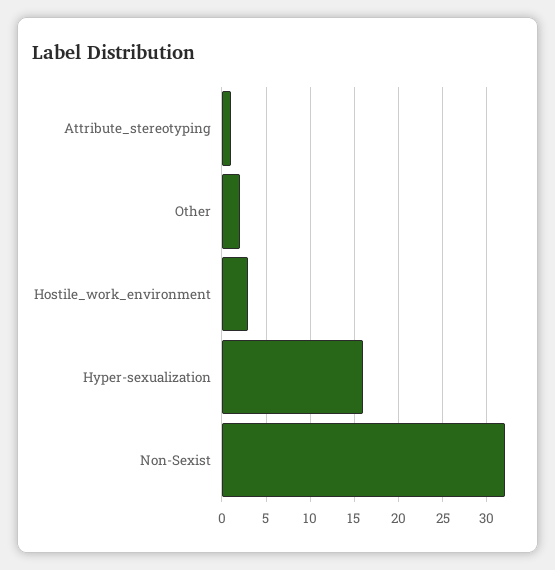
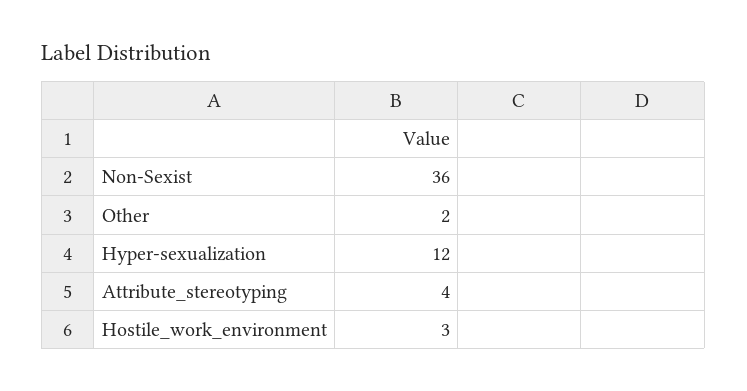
  {
-   "Attribute_stereotyping": 1,
+   "Attribute_stereotyping": 4,
    "Other": 2,
    "Hostile_work_environment": 3,
-   "Hyper-sexualization": 16,
+   "Hyper-sexualization": 12,
-   "Non-Sexist": 32
+   "Non-Sexist": 36
  }

